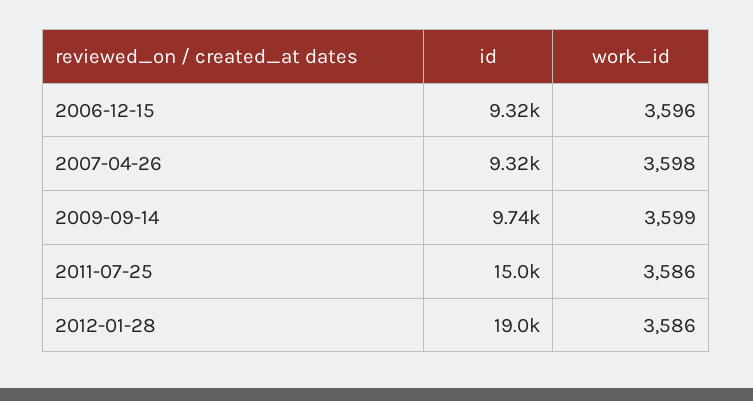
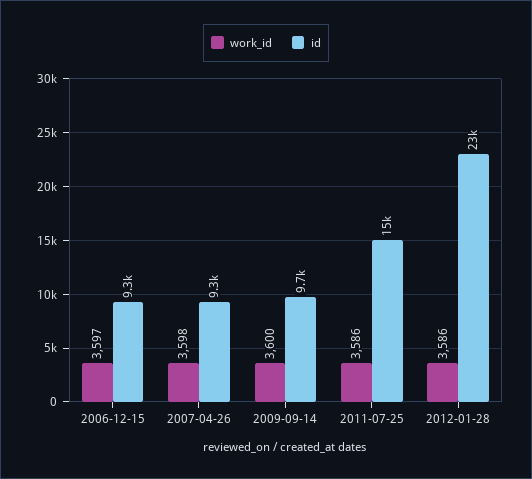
  {
    "id": {
      "2006-12-15": 9320,
      "2007-04-26": 9320,
      "2009-09-14": 9740,
      "2011-07-25": 15000,
-     "2012-01-28": 19000
+     "2012-01-28": 23000
    },
    "work_id": {
-     "2006-12-15": 3596,
+     "2006-12-15": 3597,
      "2007-04-26": 3598,
-     "2009-09-14": 3599,
+     "2009-09-14": 3600,
      "2011-07-25": 3586,
      "2012-01-28": 3586
    }
  }

